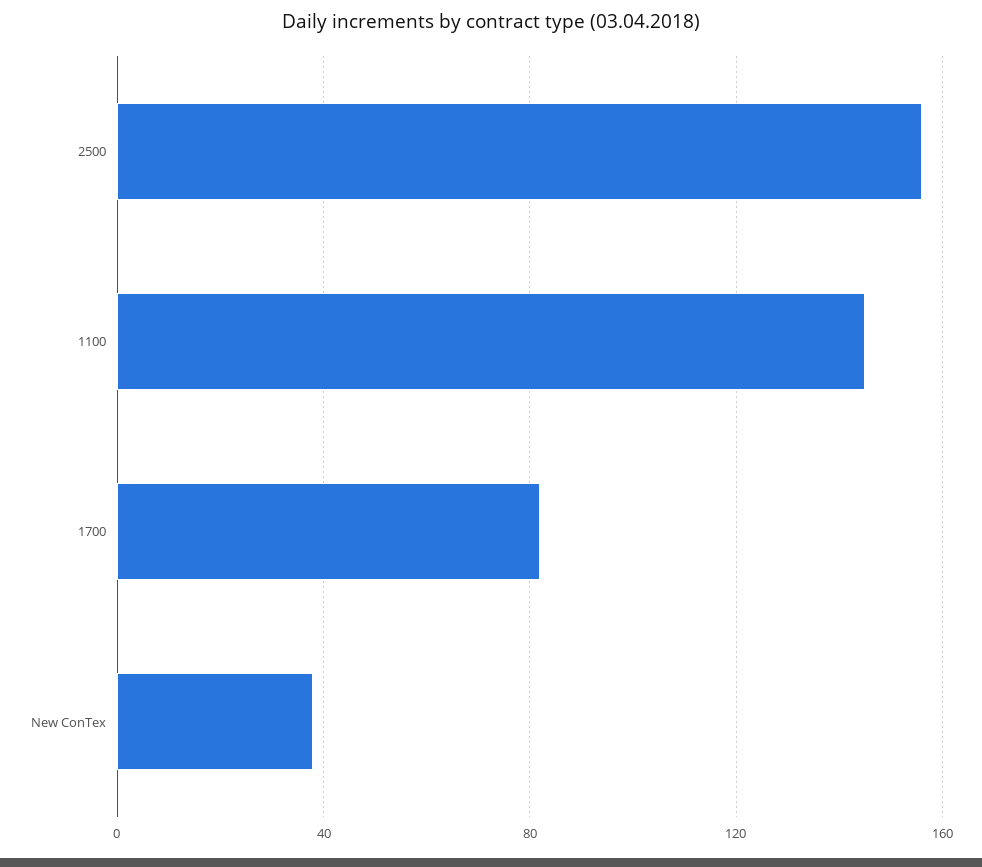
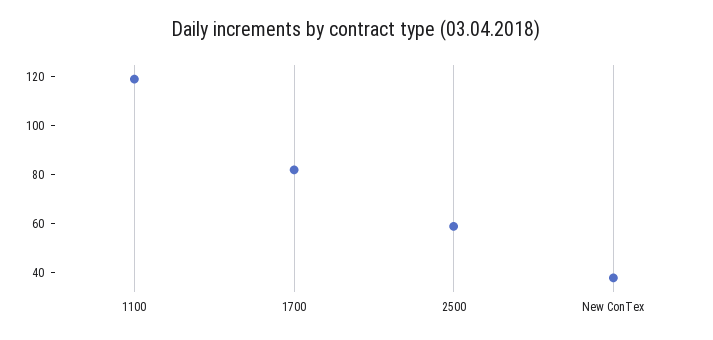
  {
-   "2500": 155,
+   "2500": 60,
-   "1100": 145,
+   "1100": 120,
    "1700": 80,
    "New ConTex": 40
  }

